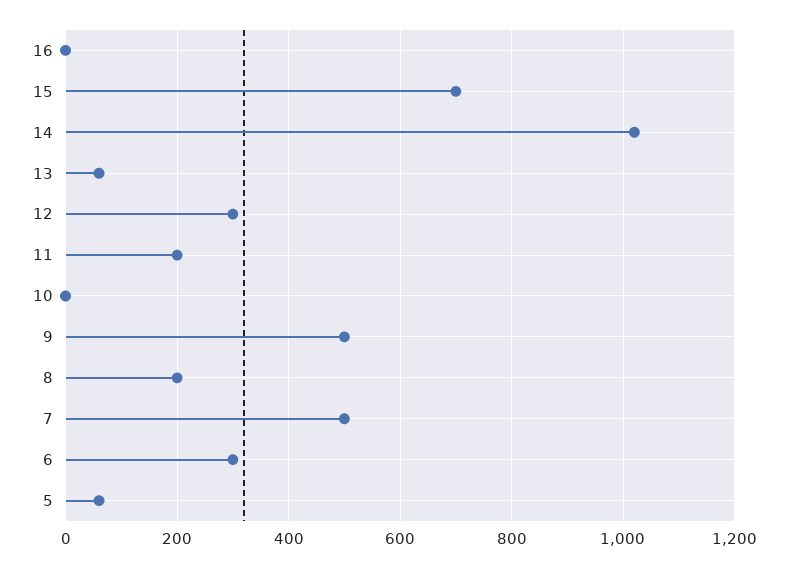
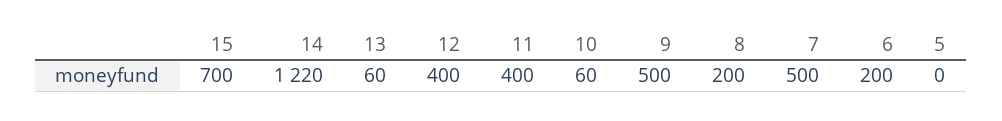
  {
-   "16": 0,
    "15": 700,
-   "14": 1020,
+   "14": 1220,
    "13": 60,
-   "12": 300,
+   "12": 400,
-   "11": 200,
+   "11": 400,
-   "10": 0,
+   "10": 60,
    "9": 500,
    "8": 200,
    "7": 500,
-   "6": 300,
+   "6": 200,
-   "5": 60
+   "5": 0
  }

